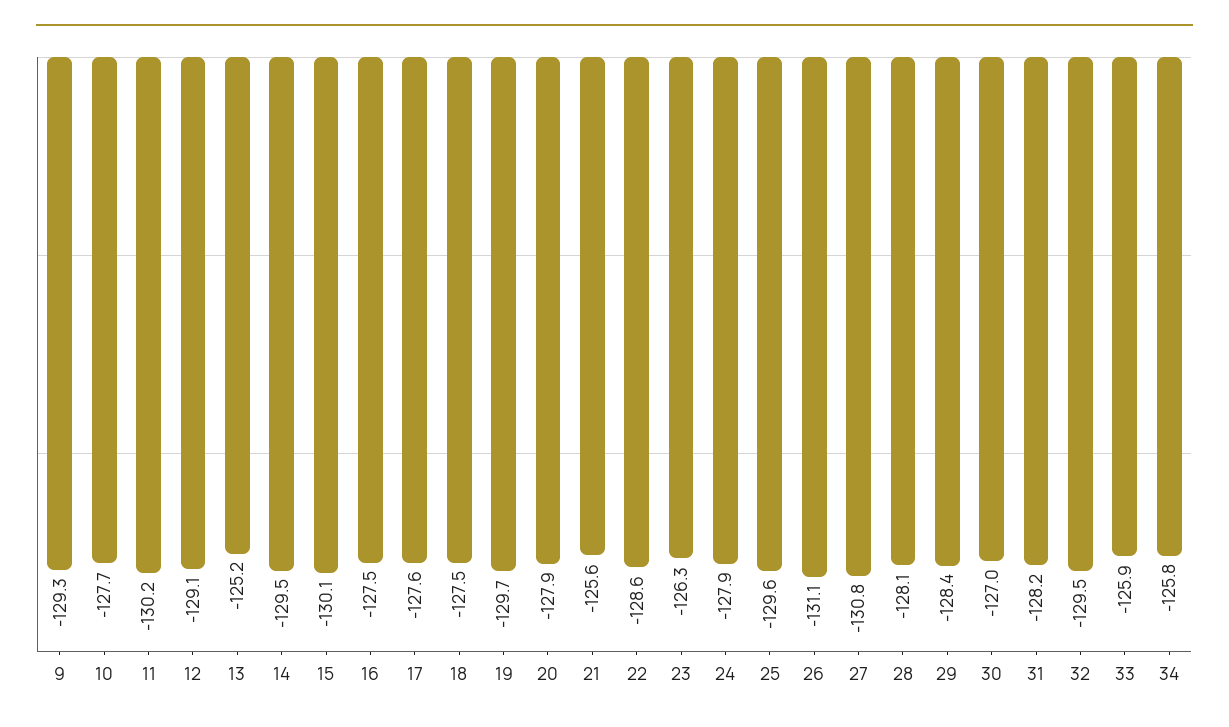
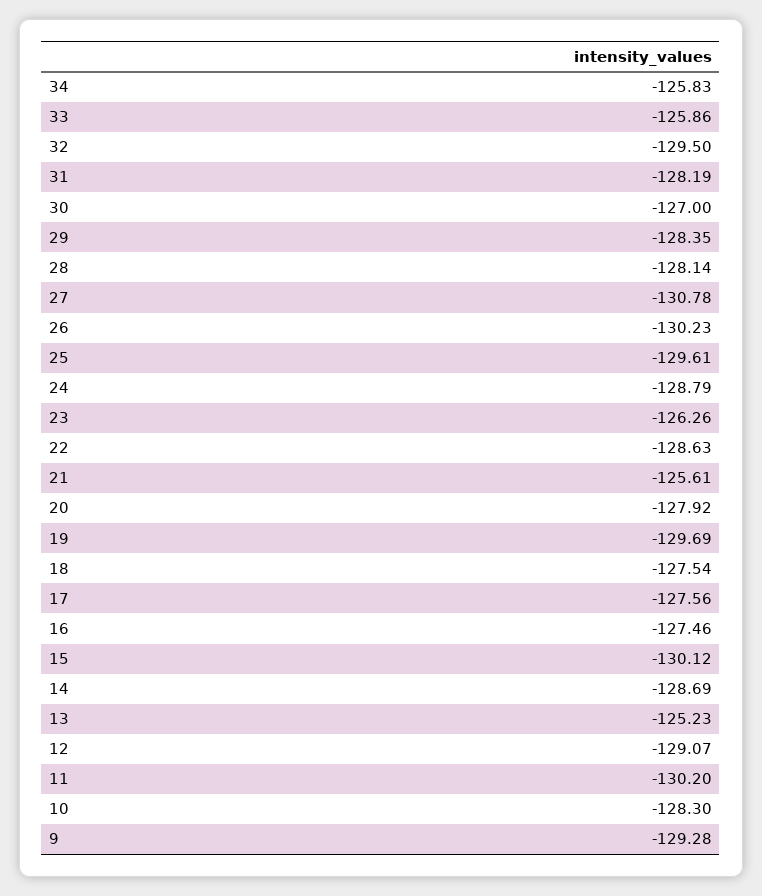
  {
    "9": -129.28,
-   "10": -127.7,
+   "10": -128.3,
    "11": -130.2,
    "12": -129.07,
    "13": -125.23,
-   "14": -129.5,
+   "14": -128.69,
    "15": -130.12,
    "16": -127.46,
    "17": -127.56,
    "18": -127.54,
    "19": -129.69,
    "20": -127.92,
    "21": -125.61,
    "22": -128.63,
    "23": -126.26,
-   "24": -127.9,
+   "24": -128.79,
    "25": -129.61,
-   "26": -131.1,
+   "26": -130.23,
    "27": -130.78,
    "28": -128.14,
    "29": -128.35,
    "30": -127,
    "31": -128.19,
    "32": -129.5,
    "33": -125.86,
    "34": -125.83
  }

